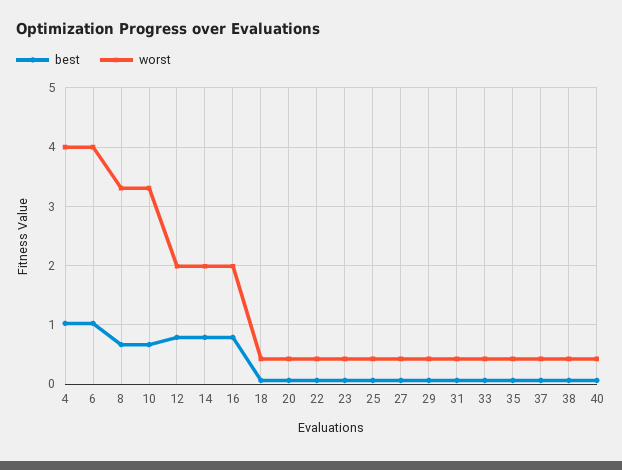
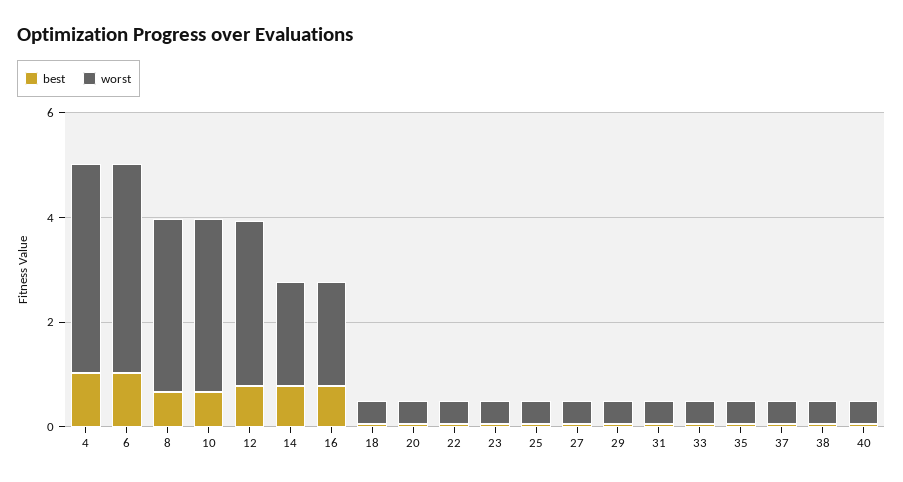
  {
    "best": {
      "4": 1,
      "6": 1,
      "8": 0.6,
      "10": 0.6,
      "12": 0.8,
      "14": 0.8,
      "16": 0.8,
      "18": 0,
      "20": 0,
      "22": 0,
      "23": 0,
      "25": 0,
      "27": 0,
      "29": 0,
      "31": 0,
      "33": 0,
      "35": 0,
      "37": 0,
      "38": 0,
      "40": 0
    },
    "worst": {
      "4": 4,
      "6": 4,
      "8": 3.4,
      "10": 3.4,
-     "12": 2,
+     "12": 3,
      "14": 2,
      "16": 2,
      "18": 0.4,
      "20": 0.4,
      "22": 0.4,
      "23": 0.4,
      "25": 0.4,
      "27": 0.4,
      "29": 0.4,
      "31": 0.4,
      "33": 0.4,
      "35": 0.4,
      "37": 0.4,
      "38": 0.4,
      "40": 0.4
    }
  }

